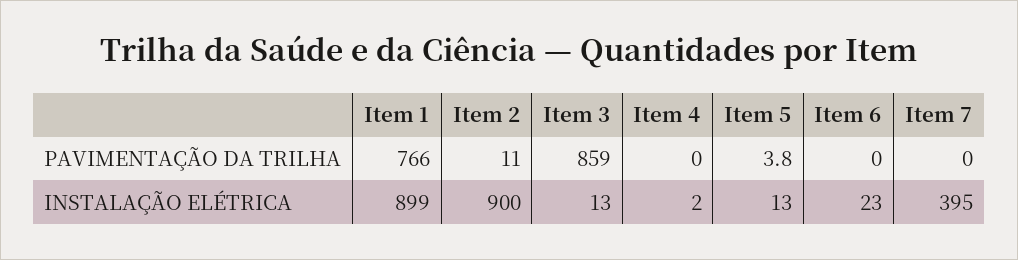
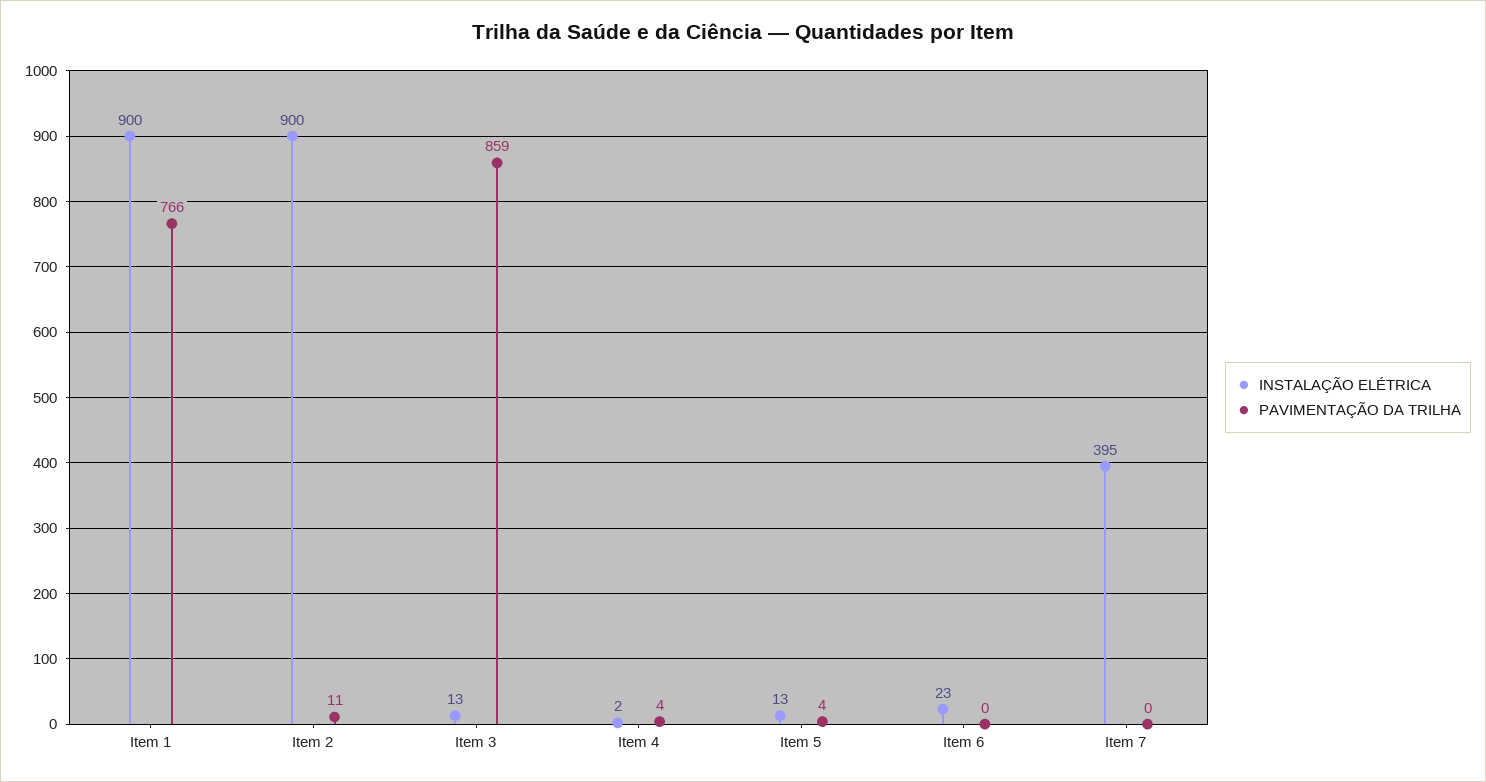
  {
    "PAVIMENTAÇÃO DA TRILHA": {
      "Item 1": 766,
      "Item 2": 11,
      "Item 3": 859,
-     "Item 4": 0,
+     "Item 4": 4,
      "Item 5": 3.8,
      "Item 6": 0,
      "Item 7": 0
    },
    "INSTALAÇÃO ELÉTRICA": {
-     "Item 1": 899,
+     "Item 1": 900,
      "Item 2": 900,
      "Item 3": 13,
      "Item 4": 2,
      "Item 5": 13,
      "Item 6": 23,
      "Item 7": 395
    }
  }

